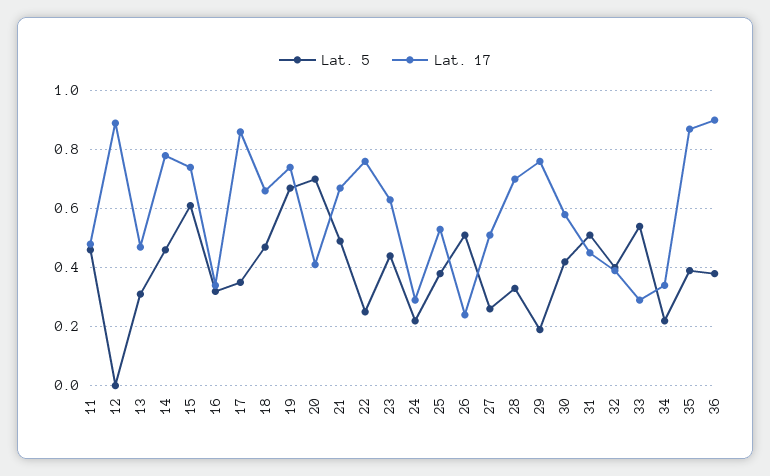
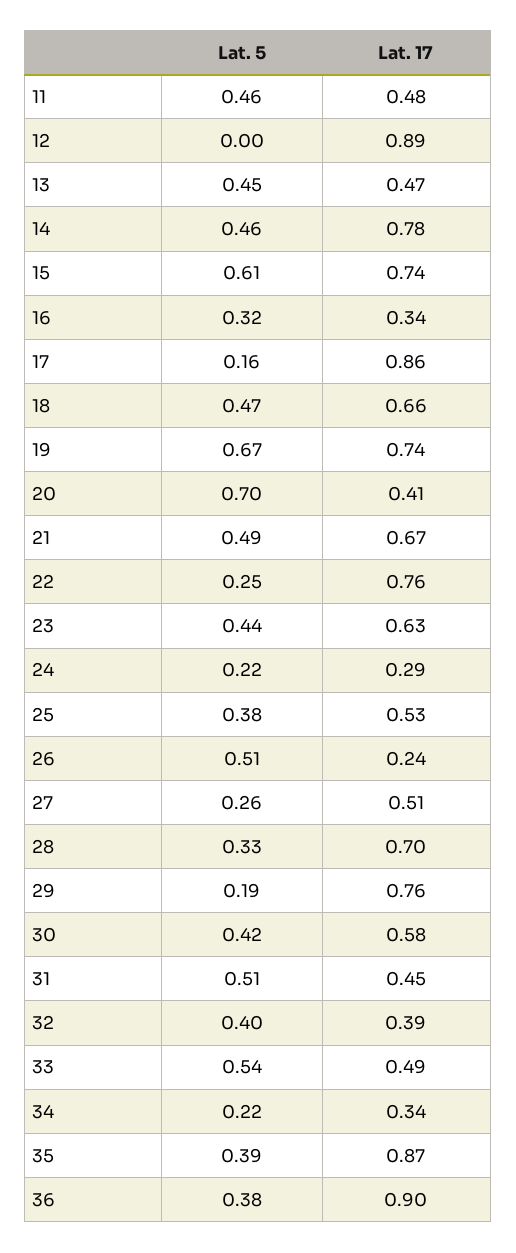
  {
    "Lat. 5": {
      "11": 0.46,
      "12": 0,
-     "13": 0.3,
+     "13": 0.45,
      "14": 0.46,
      "15": 0.61,
      "16": 0.32,
-     "17": 0.35,
+     "17": 0.16,
      "18": 0.47,
      "19": 0.67,
      "20": 0.7,
      "21": 0.49,
      "22": 0.25,
      "23": 0.44,
      "24": 0.22,
      "25": 0.38,
      "26": 0.51,
      "27": 0.26,
      "28": 0.33,
      "29": 0.19,
      "30": 0.42,
      "31": 0.51,
      "32": 0.4,
      "33": 0.54,
      "34": 0.22,
      "35": 0.39,
      "36": 0.38
    },
    "Lat. 17": {
      "11": 0.48,
      "12": 0.89,
      "13": 0.47,
      "14": 0.78,
      "15": 0.74,
      "16": 0.34,
      "17": 0.86,
      "18": 0.66,
      "19": 0.74,
      "20": 0.41,
      "21": 0.67,
      "22": 0.76,
      "23": 0.63,
      "24": 0.29,
      "25": 0.53,
      "26": 0.24,
      "27": 0.51,
      "28": 0.7,
      "29": 0.76,
      "30": 0.58,
      "31": 0.45,
      "32": 0.39,
-     "33": 0.3,
+     "33": 0.49,
      "34": 0.34,
      "35": 0.87,
      "36": 0.9
    }
  }

